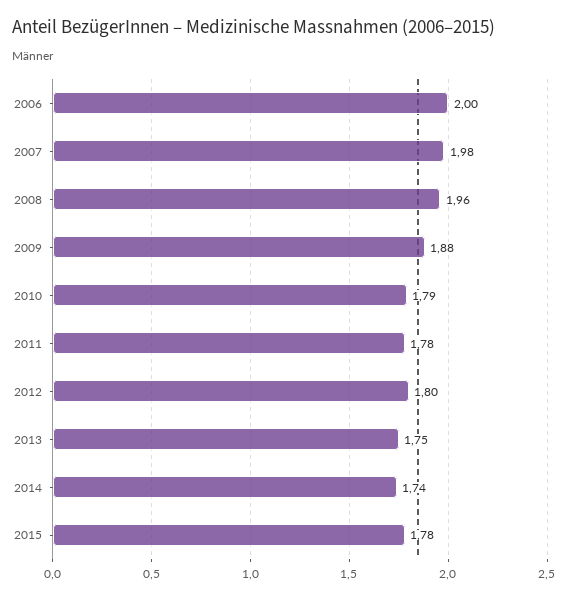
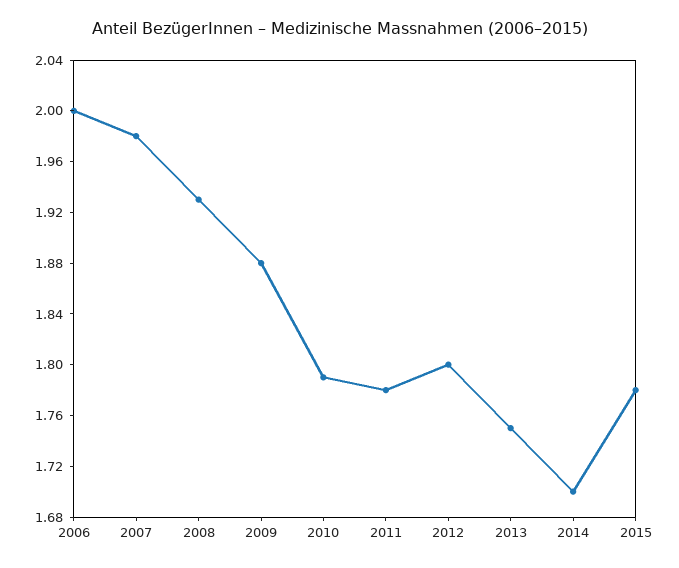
  {
    "2006": 2,
    "2007": 1.98,
-   "2008": 1.96,
+   "2008": 1.93,
    "2009": 1.88,
    "2010": 1.79,
    "2011": 1.78,
    "2012": 1.8,
    "2013": 1.75,
-   "2014": 1.74,
+   "2014": 1.7,
    "2015": 1.78
  }

